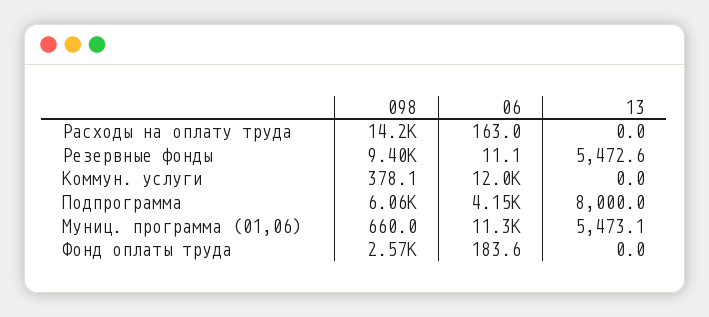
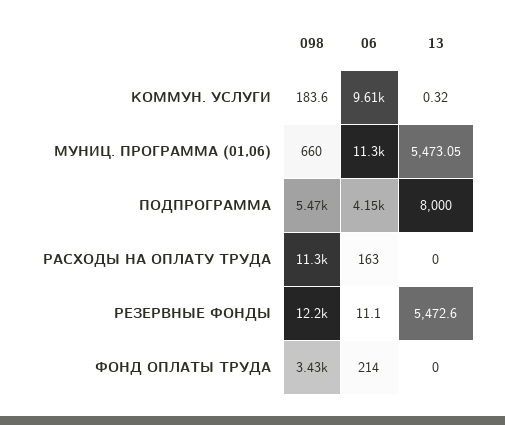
  {
    "098": {
-     "Расходы на оплату труда": 14200,
+     "Расходы на оплату труда": 11300,
-     "Резервные фонды": 9400,
+     "Резервные фонды": 12200,
-     "Коммун. услуги": 378.1,
+     "Коммун. услуги": 183.6,
-     "Подпрограмма": 6060,
+     "Подпрограмма": 5470,
      "Муниц. программа (01,06)": 660,
-     "Фонд оплаты труда": 2570
+     "Фонд оплаты труда": 3430
    },
    "06": {
      "Расходы на оплату труда": 163,
      "Резервные фонды": 11.1,
-     "Коммун. услуги": 12000,
+     "Коммун. услуги": 9610,
      "Подпрограмма": 4150,
      "Муниц. программа (01,06)": 11300,
-     "Фонд оплаты труда": 183.6
+     "Фонд оплаты труда": 214
    },
    "13": {
      "Расходы на оплату труда": 0,
      "Резервные фонды": 5472.6,
-     "Коммун. услуги": 0,
+     "Коммун. услуги": 0.32,
      "Подпрограмма": 8000,
      "Муниц. программа (01,06)": 5473.05,
      "Фонд оплаты труда": 0
    }
  }

